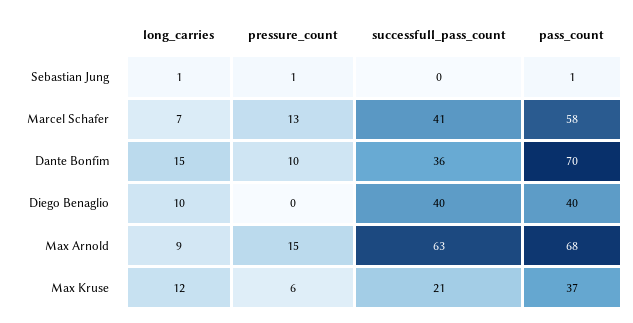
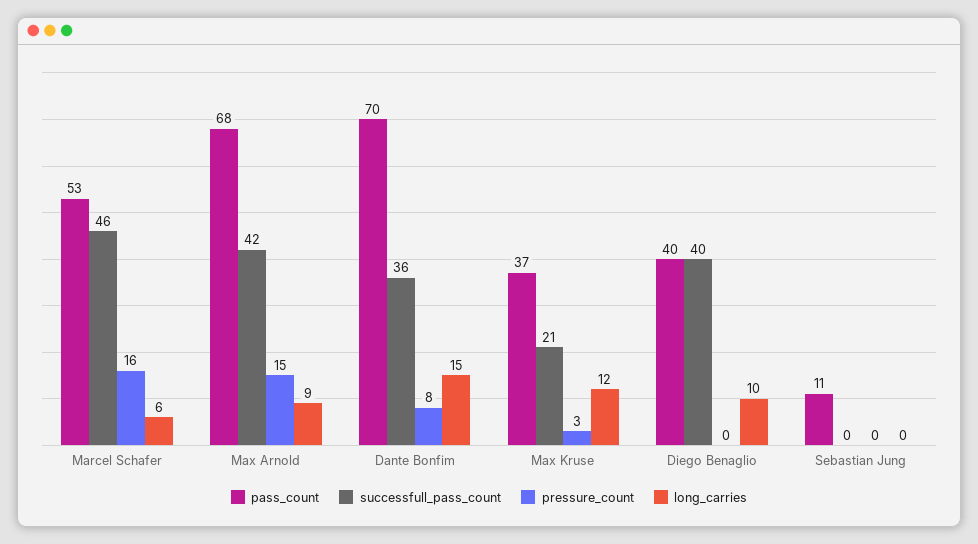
  {
    "long_carries": {
-     "Sebastian Jung": 1,
+     "Sebastian Jung": 0,
-     "Marcel Schafer": 7,
+     "Marcel Schafer": 6,
      "Dante Bonfim": 15,
      "Diego Benaglio": 10,
      "Max Arnold": 9,
      "Max Kruse": 12
    },
    "pressure_count": {
-     "Sebastian Jung": 1,
+     "Sebastian Jung": 0,
-     "Marcel Schafer": 13,
+     "Marcel Schafer": 16,
-     "Dante Bonfim": 10,
+     "Dante Bonfim": 8,
      "Diego Benaglio": 0,
      "Max Arnold": 15,
-     "Max Kruse": 6
+     "Max Kruse": 3
    },
    "successfull_pass_count": {
      "Sebastian Jung": 0,
-     "Marcel Schafer": 41,
+     "Marcel Schafer": 46,
      "Dante Bonfim": 36,
      "Diego Benaglio": 40,
-     "Max Arnold": 63,
+     "Max Arnold": 42,
      "Max Kruse": 21
    },
    "pass_count": {
-     "Sebastian Jung": 1,
+     "Sebastian Jung": 11,
-     "Marcel Schafer": 58,
+     "Marcel Schafer": 53,
      "Dante Bonfim": 70,
      "Diego Benaglio": 40,
      "Max Arnold": 68,
      "Max Kruse": 37
    }
  }

